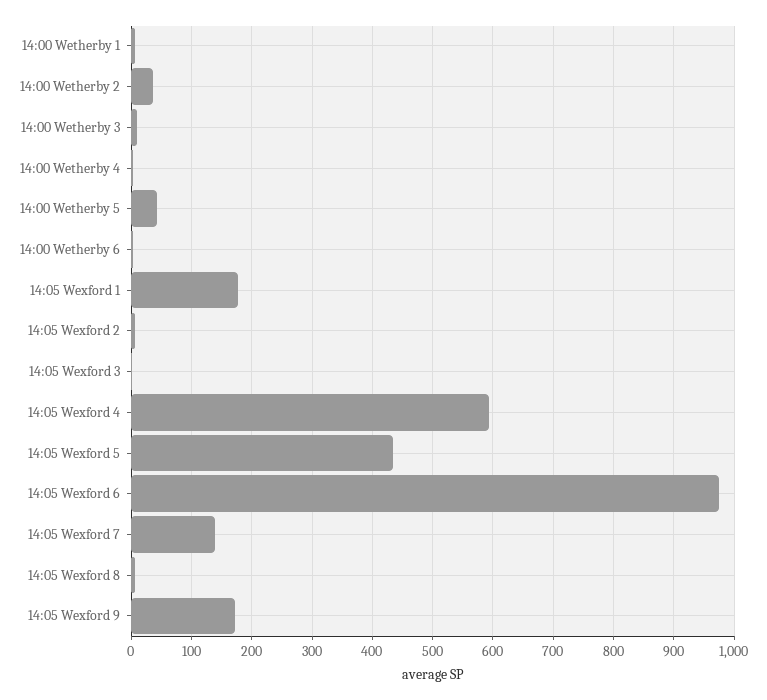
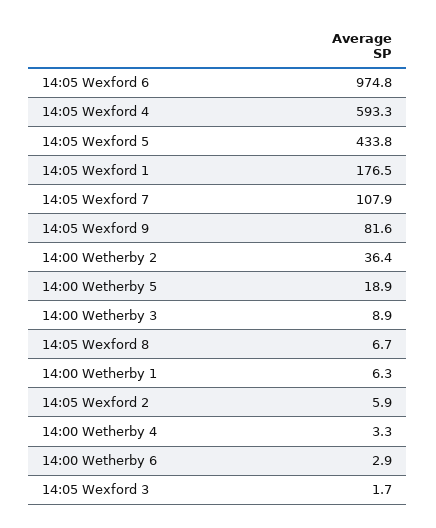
  {
    "14:00 Wetherby 1": 6.3,
    "14:00 Wetherby 2": 36.4,
    "14:00 Wetherby 3": 8.9,
    "14:00 Wetherby 4": 3.3,
-   "14:00 Wetherby 5": 40,
+   "14:00 Wetherby 5": 18.9,
    "14:00 Wetherby 6": 2.9,
    "14:05 Wexford 1": 176.5,
    "14:05 Wexford 2": 5.9,
    "14:05 Wexford 3": 1.7,
    "14:05 Wexford 4": 593.3,
    "14:05 Wexford 5": 433.8,
    "14:05 Wexford 6": 974.8,
-   "14:05 Wexford 7": 140,
+   "14:05 Wexford 7": 107.9,
    "14:05 Wexford 8": 6.7,
-   "14:05 Wexford 9": 170
+   "14:05 Wexford 9": 81.6
  }

